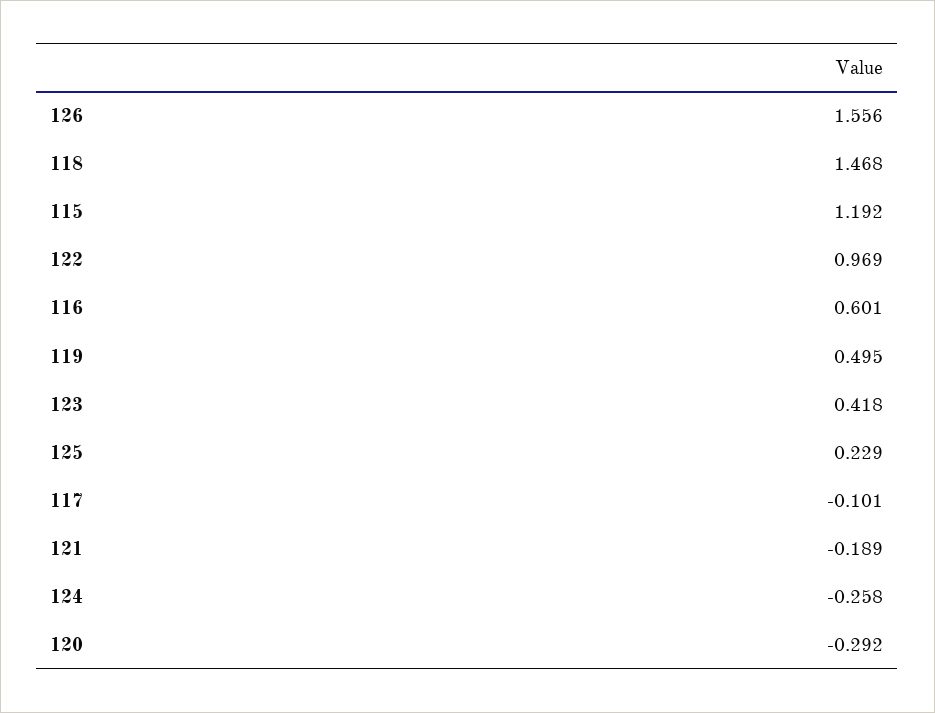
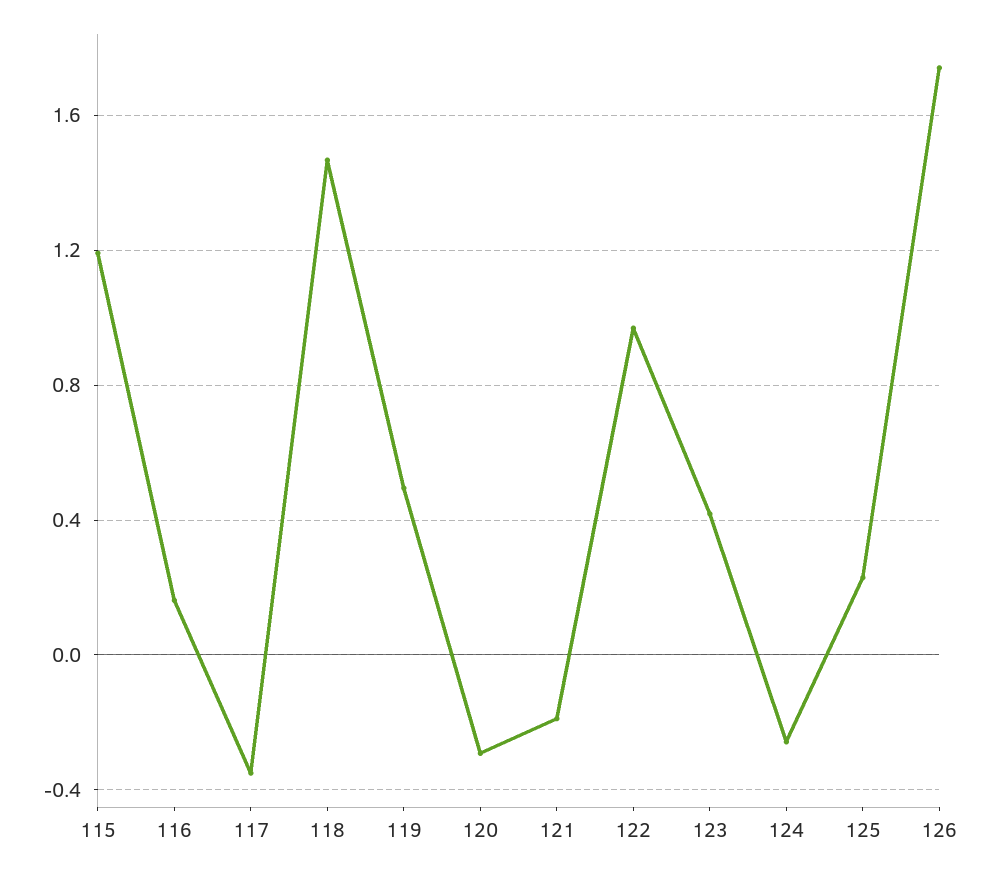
  {
-   "126": 1.556,
+   "126": 1.75,
    "118": 1.468,
    "115": 1.192,
    "122": 0.969,
-   "116": 0.601,
+   "116": 0.15,
    "119": 0.495,
    "123": 0.418,
    "125": 0.229,
-   "117": -0.101,
+   "117": -0.35,
    "121": -0.189,
    "124": -0.258,
    "120": -0.292
  }

